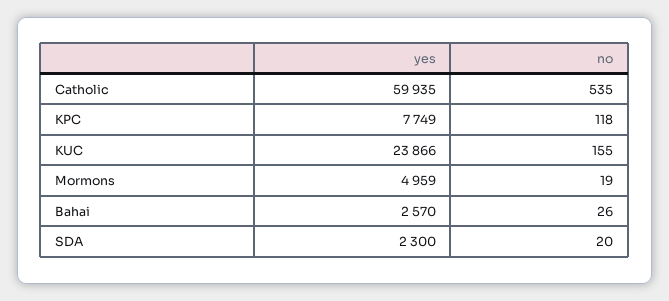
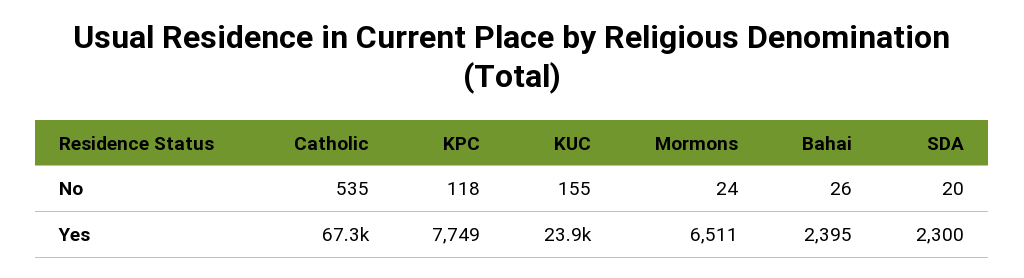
  {
    "yes": {
-     "Catholic": 59935,
+     "Catholic": 67300,
      "KPC": 7749,
      "KUC": 23866,
-     "Mormons": 4959,
+     "Mormons": 6511,
-     "Bahai": 2570,
+     "Bahai": 2395,
      "SDA": 2300
    },
    "no": {
      "Catholic": 535,
      "KPC": 118,
      "KUC": 155,
-     "Mormons": 19,
+     "Mormons": 24,
      "Bahai": 26,
      "SDA": 20
    }
  }

